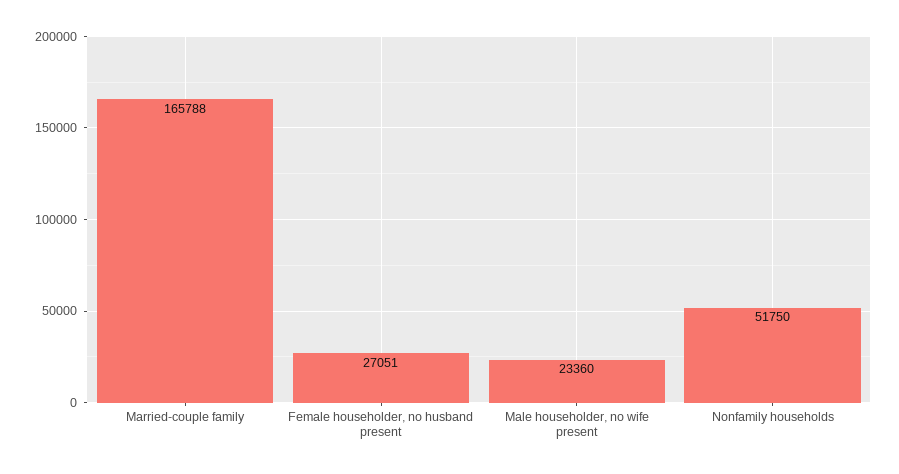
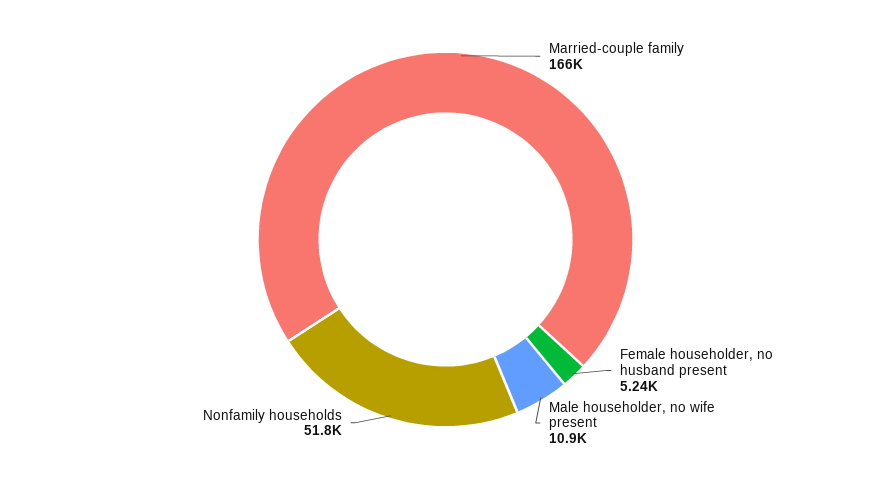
  {
    "Married-couple family": 165788,
-   "Female householder, no husband present": 27051,
+   "Female householder, no husband present": 5240,
-   "Male householder, no wife present": 23360,
+   "Male householder, no wife present": 10900,
    "Nonfamily households": 51750
  }

